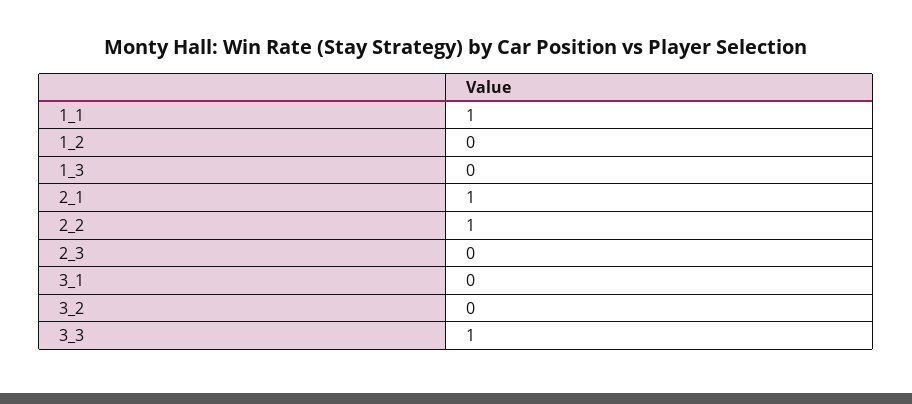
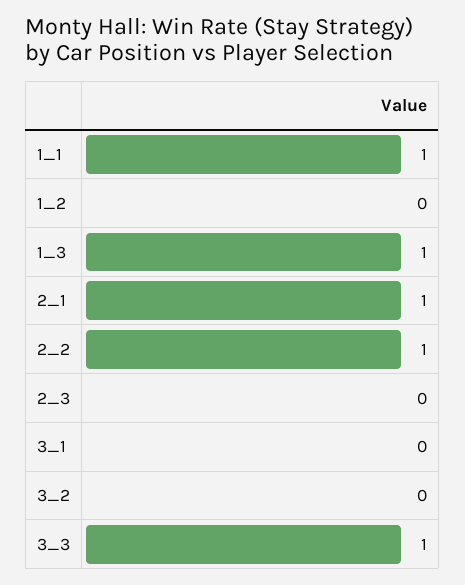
  {
    "1_1": 1,
    "1_2": 0,
-   "1_3": 0,
+   "1_3": 1,
    "2_1": 1,
    "2_2": 1,
    "2_3": 0,
    "3_1": 0,
    "3_2": 0,
    "3_3": 1
  }

